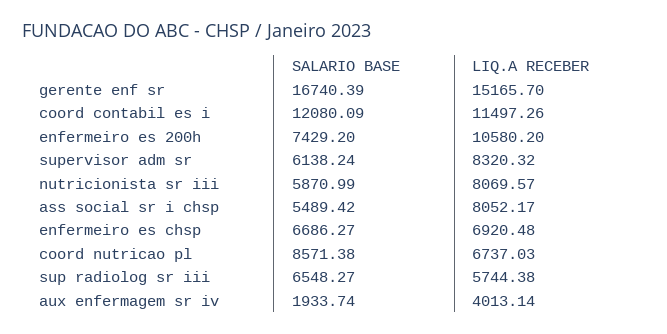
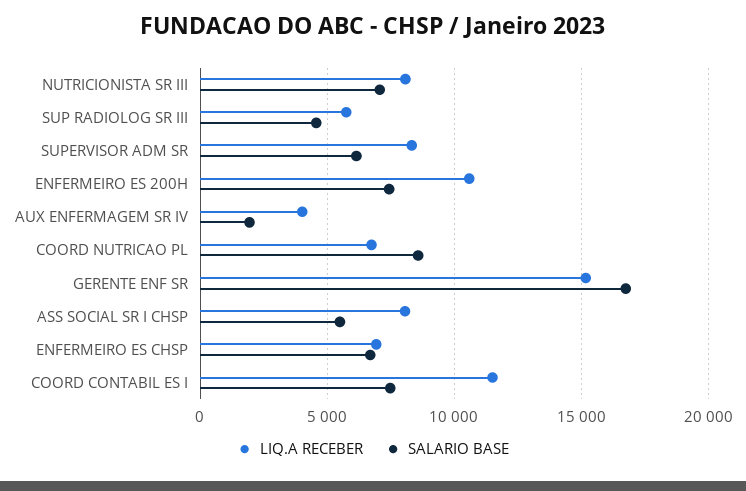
  {
    "SALARIO BASE": {
      "gerente enf sr": 16740.39,
-     "coord contabil es i": 12080.09,
+     "coord contabil es i": 7500,
      "enfermeiro es 200h": 7429.2,
      "supervisor adm sr": 6138.24,
-     "nutricionista sr iii": 5870.99,
+     "nutricionista sr iii": 7000,
      "ass social sr i chsp": 5489.42,
      "enfermeiro es chsp": 6686.27,
      "coord nutricao pl": 8571.38,
-     "sup radiolog sr iii": 6548.27,
+     "sup radiolog sr iii": 4500,
      "aux enfermagem sr iv": 1933.74
    },
    "LIQ.A RECEBER": {
      "gerente enf sr": 15165.7,
      "coord contabil es i": 11497.26,
      "enfermeiro es 200h": 10580.2,
      "supervisor adm sr": 8320.32,
      "nutricionista sr iii": 8069.57,
      "ass social sr i chsp": 8052.17,
      "enfermeiro es chsp": 6920.48,
      "coord nutricao pl": 6737.03,
      "sup radiolog sr iii": 5744.38,
      "aux enfermagem sr iv": 4013.14
    }
  }

